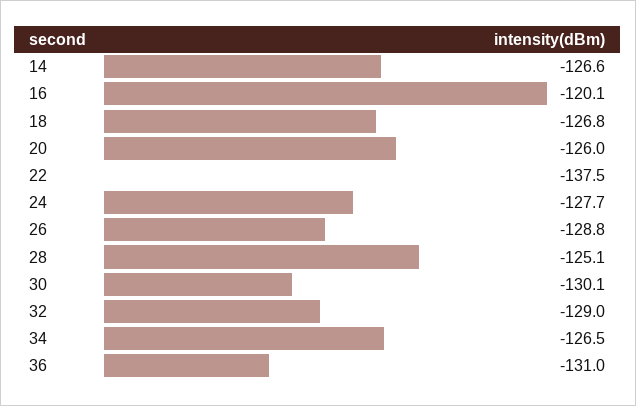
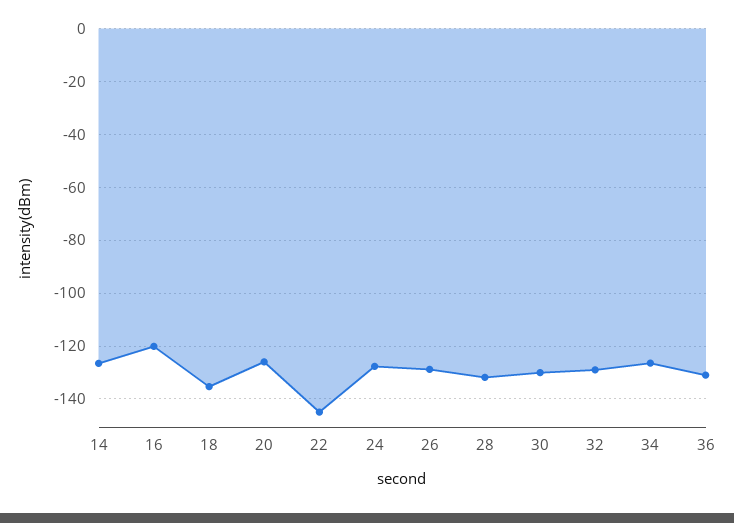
  {
    "14": -126.6,
    "16": -120.1,
-   "18": -126.8,
+   "18": -135,
    "20": -126,
-   "22": -137.5,
+   "22": -145,
    "24": -127.7,
    "26": -128.8,
-   "28": -125.1,
+   "28": -132.5,
    "30": -130.1,
    "32": -129,
    "34": -126.5,
    "36": -131
  }

